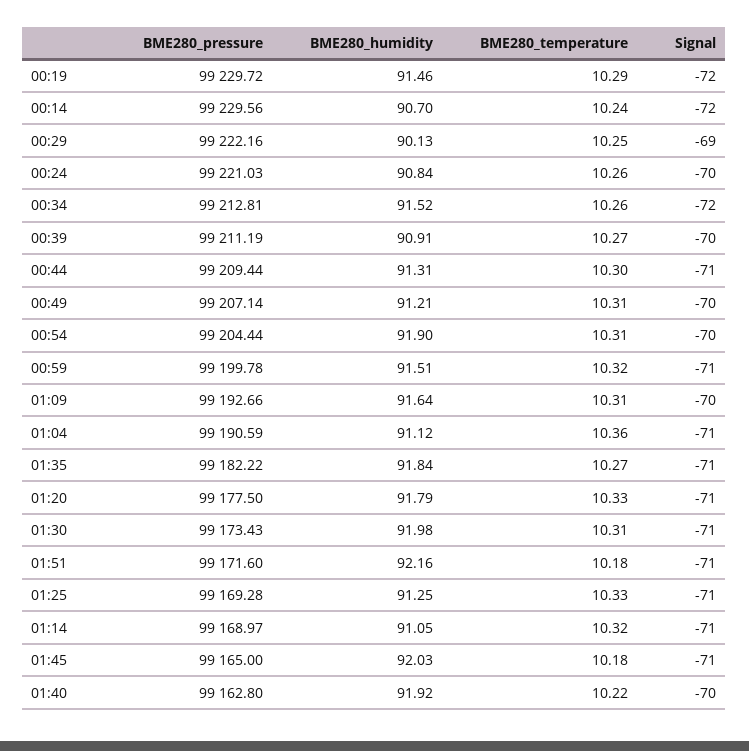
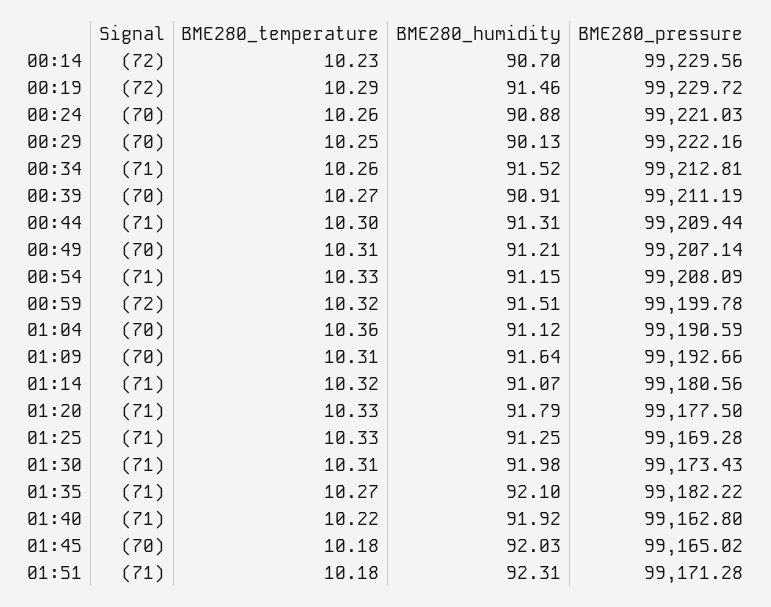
  {
    "BME280_pressure": {
      "00:19": 99229.72,
      "00:14": 99229.56,
      "00:29": 99222.16,
      "00:24": 99221.03,
      "00:34": 99212.81,
      "00:39": 99211.19,
      "00:44": 99209.44,
      "00:49": 99207.14,
-     "00:54": 99204.44,
+     "00:54": 99208.09,
      "00:59": 99199.78,
      "01:09": 99192.66,
      "01:04": 99190.59,
      "01:35": 99182.22,
      "01:20": 99177.5,
      "01:30": 99173.43,
-     "01:51": 99171.6,
+     "01:51": 99171.28,
      "01:25": 99169.28,
-     "01:14": 99168.97,
+     "01:14": 99180.56,
-     "01:45": 99165,
+     "01:45": 99165.02,
      "01:40": 99162.8
    },
    "BME280_humidity": {
      "00:19": 91.46,
      "00:14": 90.7,
      "00:29": 90.13,
-     "00:24": 90.84,
+     "00:24": 90.88,
      "00:34": 91.52,
      "00:39": 90.91,
      "00:44": 91.31,
      "00:49": 91.21,
-     "00:54": 91.9,
+     "00:54": 91.15,
      "00:59": 91.51,
      "01:09": 91.64,
      "01:04": 91.12,
-     "01:35": 91.84,
+     "01:35": 92.1,
      "01:20": 91.79,
      "01:30": 91.98,
-     "01:51": 92.16,
+     "01:51": 92.31,
      "01:25": 91.25,
-     "01:14": 91.05,
+     "01:14": 91.07,
      "01:45": 92.03,
      "01:40": 91.92
    },
    "BME280_temperature": {
      "00:19": 10.29,
-     "00:14": 10.24,
+     "00:14": 10.23,
      "00:29": 10.25,
      "00:24": 10.26,
      "00:34": 10.26,
      "00:39": 10.27,
      "00:44": 10.3,
      "00:49": 10.31,
-     "00:54": 10.31,
+     "00:54": 10.33,
      "00:59": 10.32,
      "01:09": 10.31,
      "01:04": 10.36,
      "01:35": 10.27,
      "01:20": 10.33,
      "01:30": 10.31,
      "01:51": 10.18,
      "01:25": 10.33,
      "01:14": 10.32,
      "01:45": 10.18,
      "01:40": 10.22
    },
    "Signal": {
      "00:19": -72,
      "00:14": -72,
-     "00:29": -69,
+     "00:29": -70,
      "00:24": -70,
-     "00:34": -72,
+     "00:34": -71,
      "00:39": -70,
      "00:44": -71,
      "00:49": -70,
-     "00:54": -70,
+     "00:54": -71,
-     "00:59": -71,
+     "00:59": -72,
      "01:09": -70,
-     "01:04": -71,
+     "01:04": -70,
      "01:35": -71,
      "01:20": -71,
      "01:30": -71,
      "01:51": -71,
      "01:25": -71,
      "01:14": -71,
-     "01:45": -71,
+     "01:45": -70,
-     "01:40": -70
+     "01:40": -71
    }
  }

